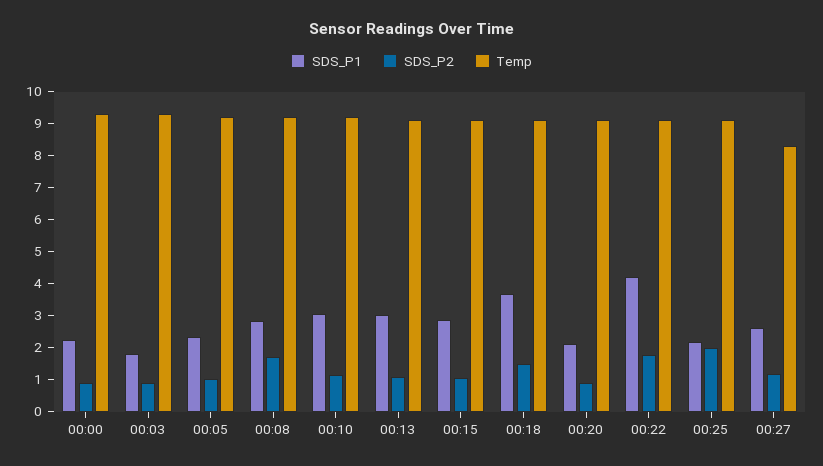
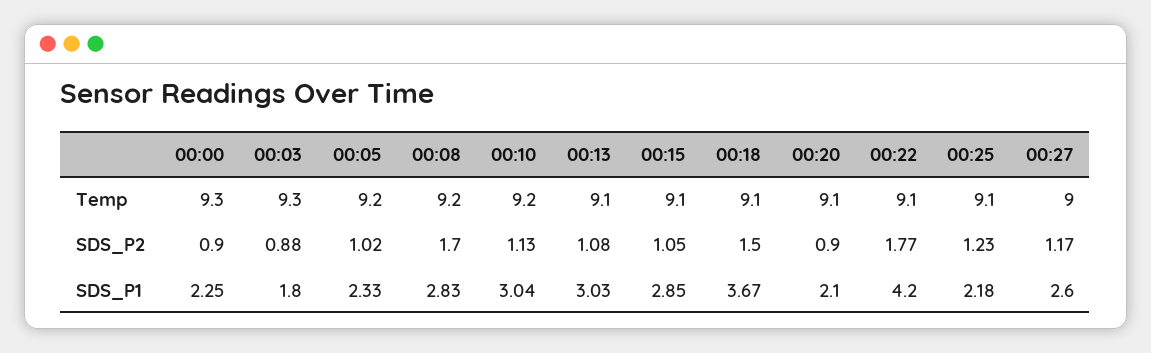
  {
    "SDS_P1": {
      "00:00": 2.25,
      "00:03": 1.8,
      "00:05": 2.33,
      "00:08": 2.83,
      "00:10": 3.04,
      "00:13": 3.03,
      "00:15": 2.85,
      "00:18": 3.67,
      "00:20": 2.1,
      "00:22": 4.2,
      "00:25": 2.18,
      "00:27": 2.6
    },
    "SDS_P2": {
      "00:00": 0.9,
      "00:03": 0.88,
      "00:05": 1.02,
      "00:08": 1.7,
      "00:10": 1.13,
      "00:13": 1.08,
      "00:15": 1.05,
      "00:18": 1.5,
      "00:20": 0.9,
      "00:22": 1.77,
-     "00:25": 2,
+     "00:25": 1.23,
      "00:27": 1.17
    },
    "Temp": {
      "00:00": 9.3,
      "00:03": 9.3,
      "00:05": 9.2,
      "00:08": 9.2,
      "00:10": 9.2,
      "00:13": 9.1,
      "00:15": 9.1,
      "00:18": 9.1,
      "00:20": 9.1,
      "00:22": 9.1,
      "00:25": 9.1,
-     "00:27": 8.25
+     "00:27": 9
    }
  }

